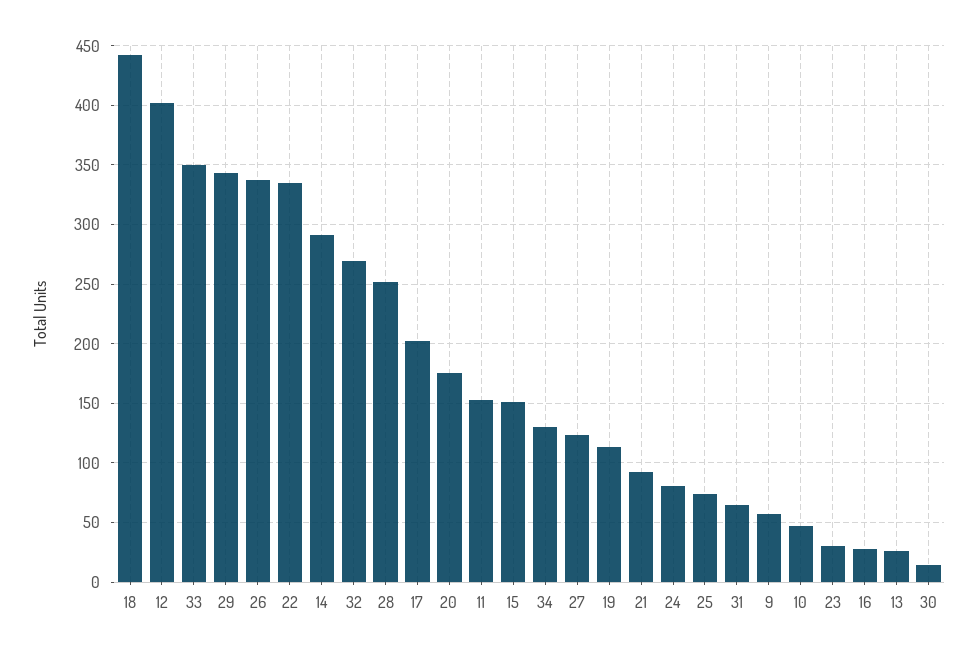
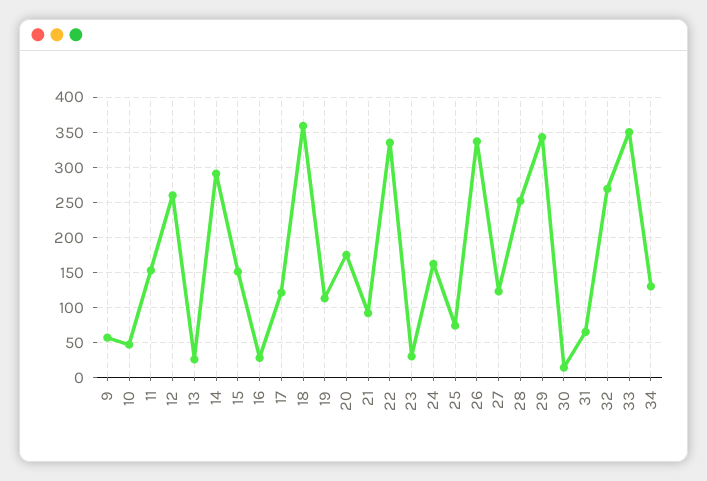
  {
-   "18": 440,
+   "18": 360,
-   "12": 400,
+   "12": 260,
    "33": 350,
    "29": 340,
    "26": 340,
    "22": 340,
    "14": 290,
    "32": 270,
    "28": 250,
-   "17": 200,
+   "17": 120,
    "20": 180,
    "11": 150,
    "15": 150,
    "34": 130,
    "27": 120,
    "19": 110,
    "21": 90,
-   "24": 80,
+   "24": 160,
    "25": 70,
    "31": 70,
    "9": 60,
    "10": 50,
    "23": 30,
    "16": 30,
    "13": 30,
    "30": 10
  }

